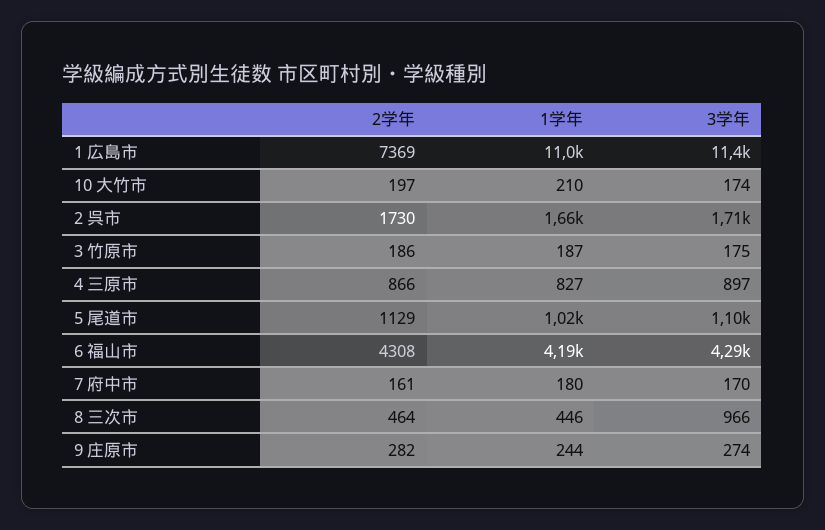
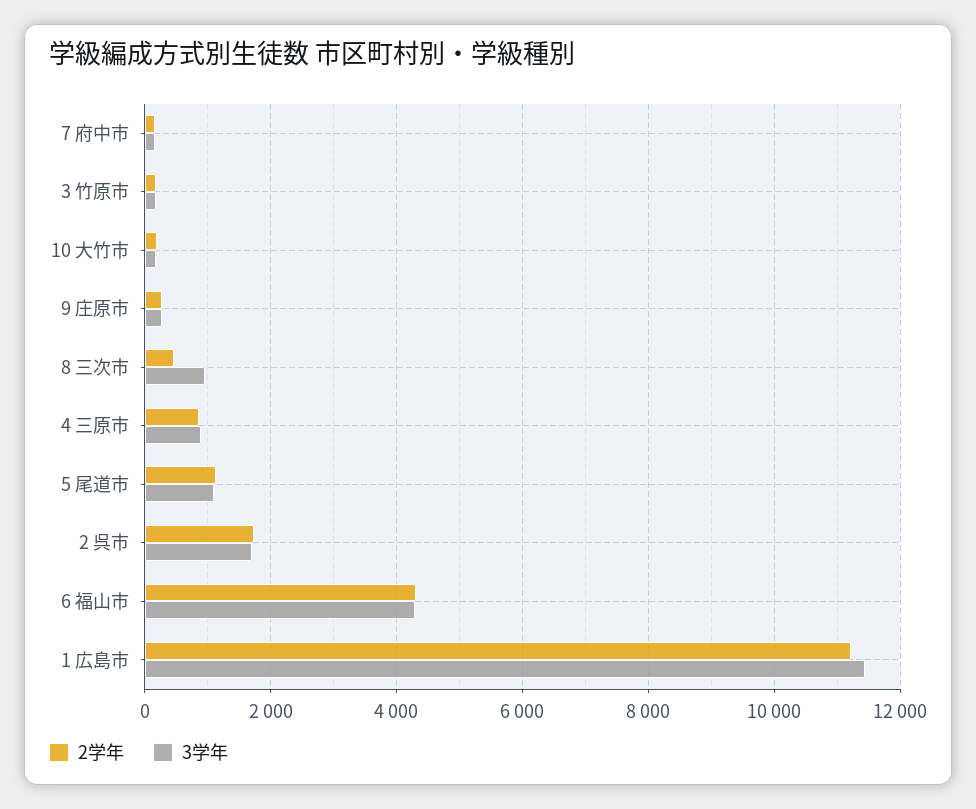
  {
    "2学年": {
-     "1 広島市": 7369,
+     "1 広島市": 11200,
      "10 大竹市": 197,
      "2 呉市": 1730,
      "3 竹原市": 186,
      "4 三原市": 866,
      "5 尾道市": 1129,
      "6 福山市": 4308,
      "7 府中市": 161,
      "8 三次市": 464,
      "9 庄原市": 282
    },
-   "1学年": {
-     "1 広島市": 11000,
-     "10 大竹市": 210,
-     "2 呉市": 1660,
-     "3 竹原市": 187,
-     "4 三原市": 827,
-     "5 尾道市": 1020,
-     "6 福山市": 4190,
-     "7 府中市": 180,
-     "8 三次市": 446,
-     "9 庄原市": 244
-   },
    "3学年": {
      "1 広島市": 11400,
      "10 大竹市": 174,
      "2 呉市": 1710,
      "3 竹原市": 175,
      "4 三原市": 897,
      "5 尾道市": 1100,
      "6 福山市": 4290,
      "7 府中市": 170,
      "8 三次市": 966,
      "9 庄原市": 274
    }
  }

